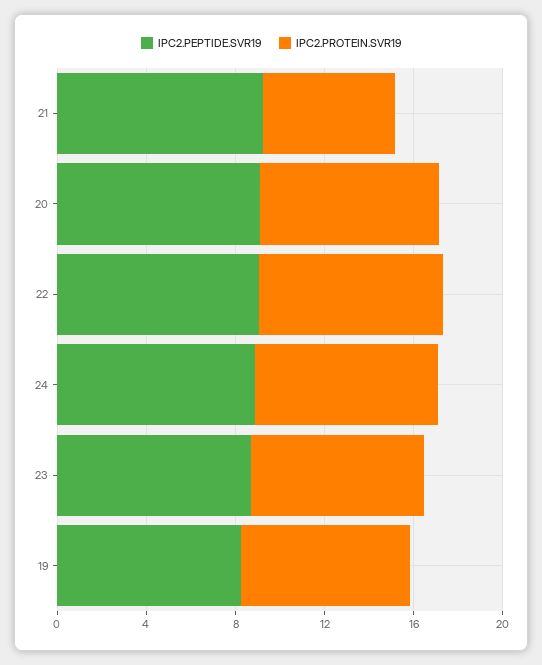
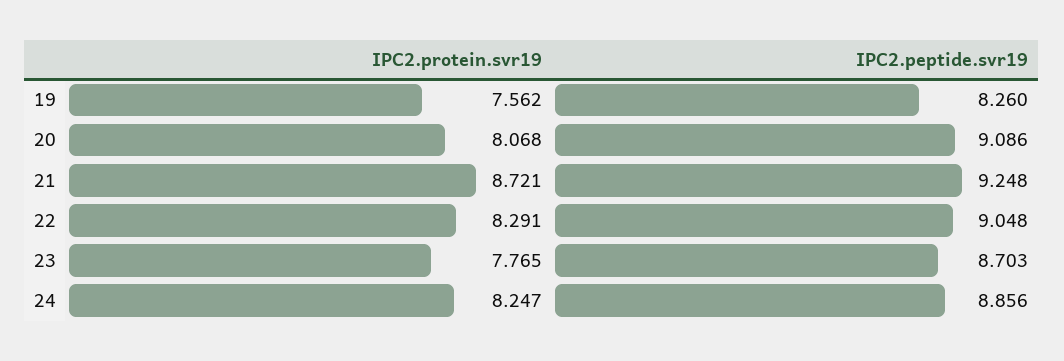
  {
    "IPC2.PEPTIDE.SVR19": {
      "21": 9.248,
      "20": 9.086,
      "22": 9.048,
      "24": 8.856,
      "23": 8.703,
      "19": 8.26
    },
    "IPC2.PROTEIN.SVR19": {
-     "21": 6,
+     "21": 8.721,
      "20": 8.068,
      "22": 8.291,
      "24": 8.247,
      "23": 7.765,
      "19": 7.562
    }
  }

